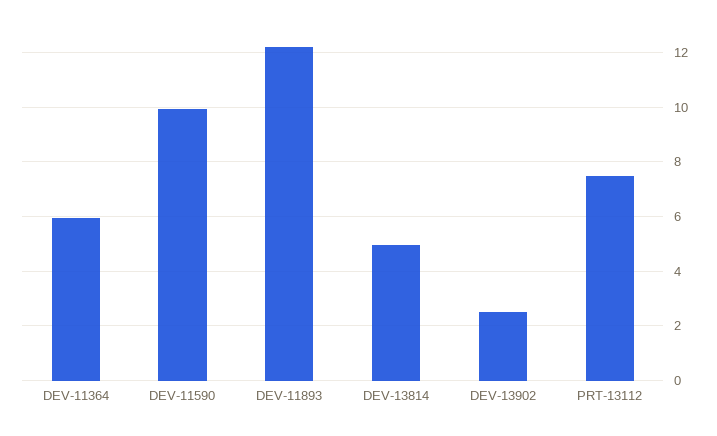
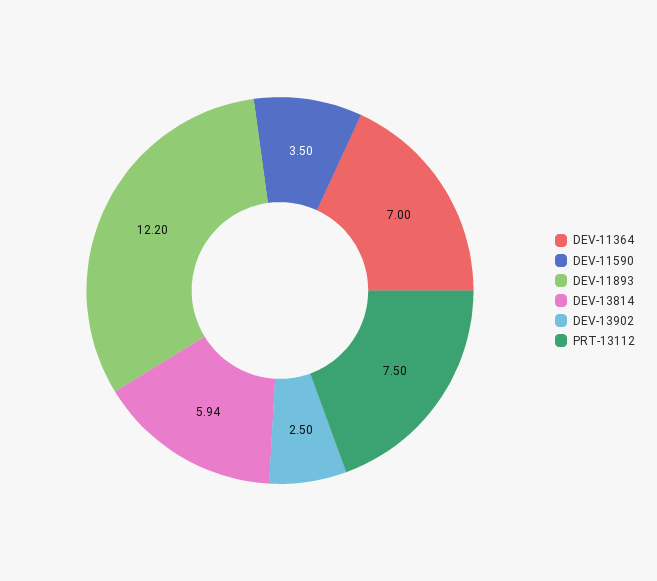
  {
-   "DEV-11364": 6,
+   "DEV-11364": 7,
-   "DEV-11590": 10,
+   "DEV-11590": 3.5,
    "DEV-11893": 12.2,
-   "DEV-13814": 5,
+   "DEV-13814": 5.94,
    "DEV-13902": 2.5,
    "PRT-13112": 7.5
  }

